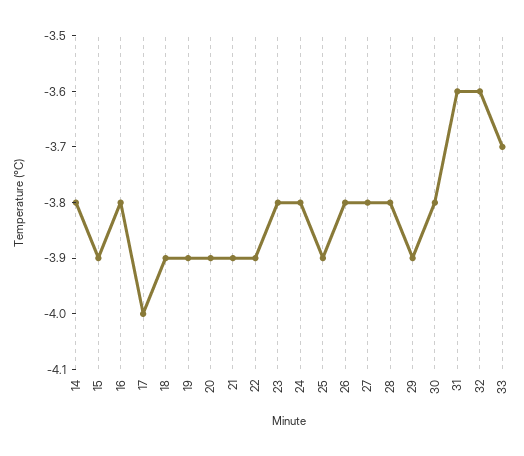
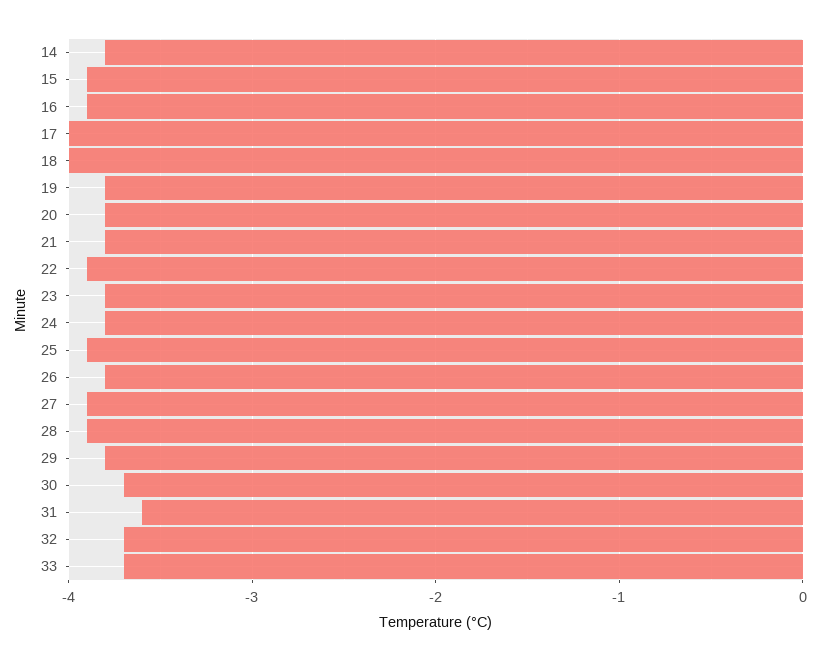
  {
    "14": -3.8,
    "15": -3.9,
-   "16": -3.8,
+   "16": -3.9,
    "17": -4,
-   "18": -3.9,
+   "18": -4,
-   "19": -3.9,
+   "19": -3.8,
-   "20": -3.9,
+   "20": -3.8,
-   "21": -3.9,
+   "21": -3.8,
    "22": -3.9,
    "23": -3.8,
    "24": -3.8,
    "25": -3.9,
    "26": -3.8,
-   "27": -3.8,
+   "27": -3.9,
-   "28": -3.8,
+   "28": -3.9,
-   "29": -3.9,
+   "29": -3.8,
-   "30": -3.8,
+   "30": -3.7,
    "31": -3.6,
-   "32": -3.6,
+   "32": -3.7,
    "33": -3.7
  }

